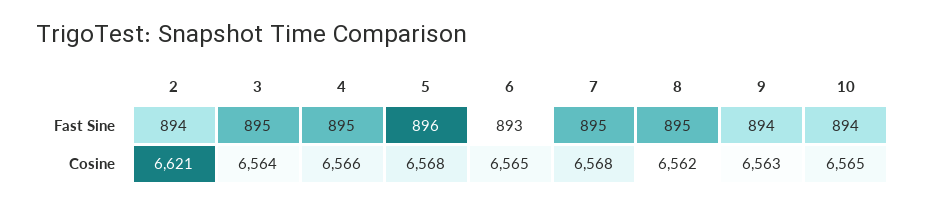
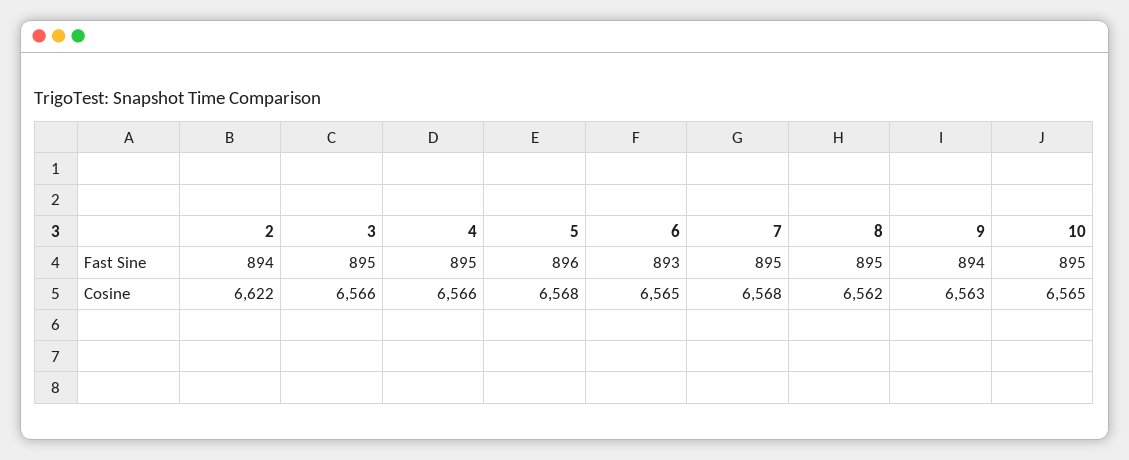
  {
    "2": {
      "Fast Sine": 894,
-     "Cosine": 6621
+     "Cosine": 6622
    },
    "3": {
      "Fast Sine": 895,
-     "Cosine": 6564
+     "Cosine": 6566
    },
    "4": {
      "Fast Sine": 895,
      "Cosine": 6566
    },
    "5": {
      "Fast Sine": 896,
      "Cosine": 6568
    },
    "6": {
      "Fast Sine": 893,
      "Cosine": 6565
    },
    "7": {
      "Fast Sine": 895,
      "Cosine": 6568
    },
    "8": {
      "Fast Sine": 895,
      "Cosine": 6562
    },
    "9": {
      "Fast Sine": 894,
      "Cosine": 6563
    },
    "10": {
-     "Fast Sine": 894,
+     "Fast Sine": 895,
      "Cosine": 6565
    }
  }

